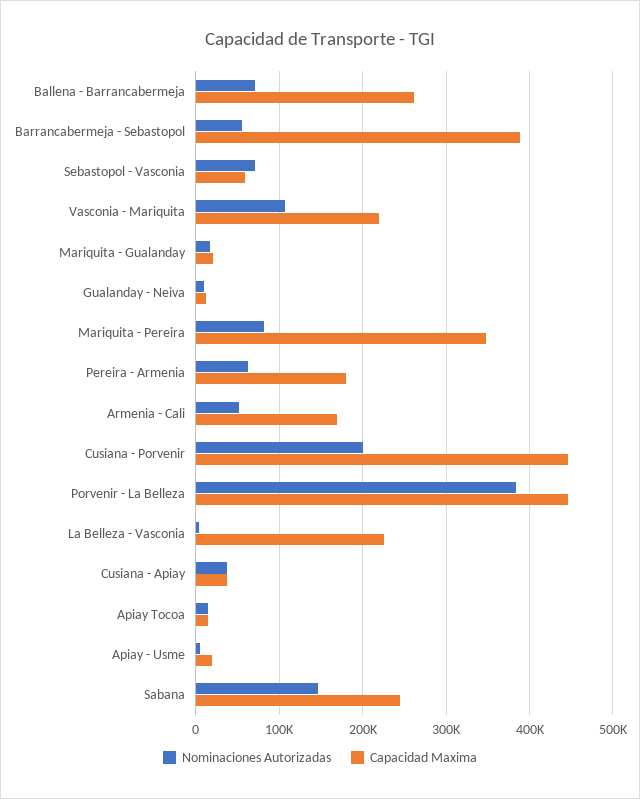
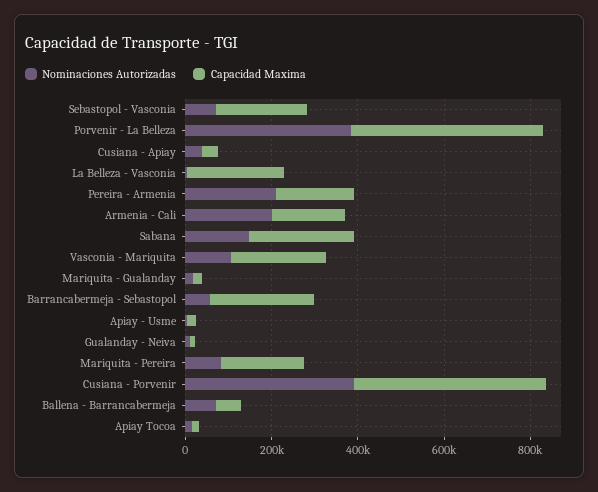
  {
    "Nominaciones Autorizadas": {
      "Ballena - Barrancabermeja": 70000,
      "Barrancabermeja - Sebastopol": 60000,
      "Sebastopol - Vasconia": 70000,
      "Vasconia - Mariquita": 110000,
      "Mariquita - Gualanday": 20000,
      "Gualanday - Neiva": 10000,
      "Mariquita - Pereira": 80000,
-     "Pereira - Armenia": 60000,
+     "Pereira - Armenia": 200000,
-     "Armenia - Cali": 50000,
+     "Armenia - Cali": 200000,
-     "Cusiana - Porvenir": 200000,
+     "Cusiana - Porvenir": 400000,
      "Porvenir - La Belleza": 380000,
      "La Belleza - Vasconia": 0,
      "Cusiana - Apiay": 40000,
      "Apiay Tocoa": 20000,
      "Apiay - Usme": 0,
      "Sabana": 150000
    },
    "Capacidad Maxima": {
-     "Ballena - Barrancabermeja": 260000,
+     "Ballena - Barrancabermeja": 50000,
-     "Barrancabermeja - Sebastopol": 390000,
+     "Barrancabermeja - Sebastopol": 250000,
-     "Sebastopol - Vasconia": 60000,
+     "Sebastopol - Vasconia": 200000,
      "Vasconia - Mariquita": 220000,
      "Mariquita - Gualanday": 20000,
      "Gualanday - Neiva": 10000,
-     "Mariquita - Pereira": 350000,
+     "Mariquita - Pereira": 200000,
      "Pereira - Armenia": 180000,
      "Armenia - Cali": 170000,
      "Cusiana - Porvenir": 450000,
      "Porvenir - La Belleza": 450000,
      "La Belleza - Vasconia": 230000,
      "Cusiana - Apiay": 40000,
      "Apiay Tocoa": 20000,
      "Apiay - Usme": 20000,
      "Sabana": 240000
    }
  }

